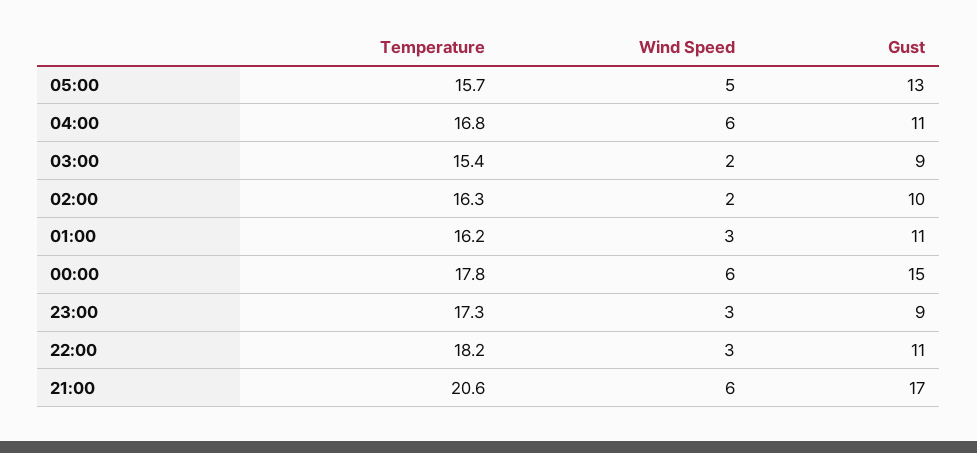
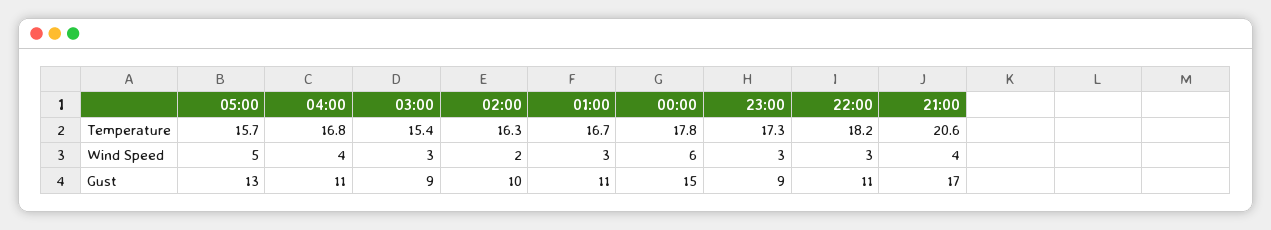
  {
    "Temperature": {
      "05:00": 15.7,
      "04:00": 16.8,
      "03:00": 15.4,
      "02:00": 16.3,
-     "01:00": 16.2,
+     "01:00": 16.7,
      "00:00": 17.8,
      "23:00": 17.3,
      "22:00": 18.2,
      "21:00": 20.6
    },
    "Wind Speed": {
      "05:00": 5,
-     "04:00": 6,
+     "04:00": 4,
-     "03:00": 2,
+     "03:00": 3,
      "02:00": 2,
      "01:00": 3,
      "00:00": 6,
      "23:00": 3,
      "22:00": 3,
-     "21:00": 6
+     "21:00": 4
    },
    "Gust": {
      "05:00": 13,
      "04:00": 11,
      "03:00": 9,
      "02:00": 10,
      "01:00": 11,
      "00:00": 15,
      "23:00": 9,
      "22:00": 11,
      "21:00": 17
    }
  }

